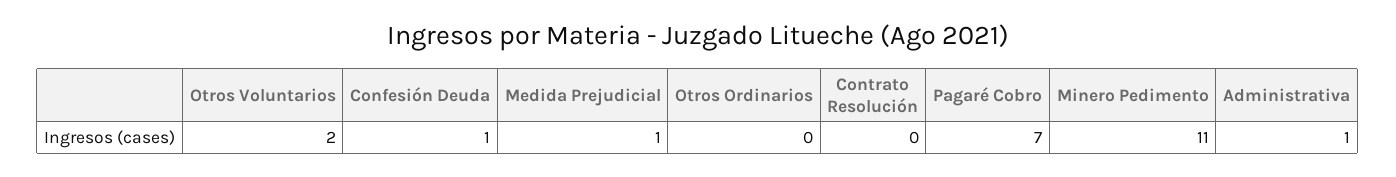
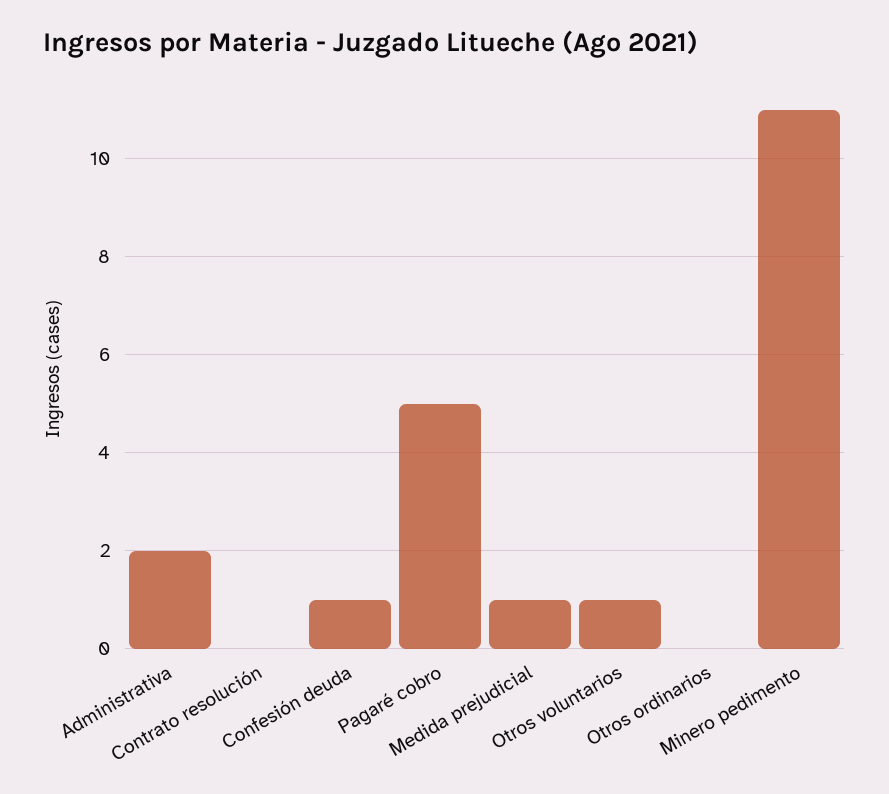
  {
-   "Otros Voluntarios": 2,
+   "Otros Voluntarios": 1,
    "Confesión Deuda": 1,
    "Medida Prejudicial": 1,
    "Otros Ordinarios": 0,
    "Contrato Resolución": 0,
-   "Pagaré Cobro": 7,
+   "Pagaré Cobro": 5,
    "Minero Pedimento": 11,
-   "Administrativa": 1
+   "Administrativa": 2
  }

